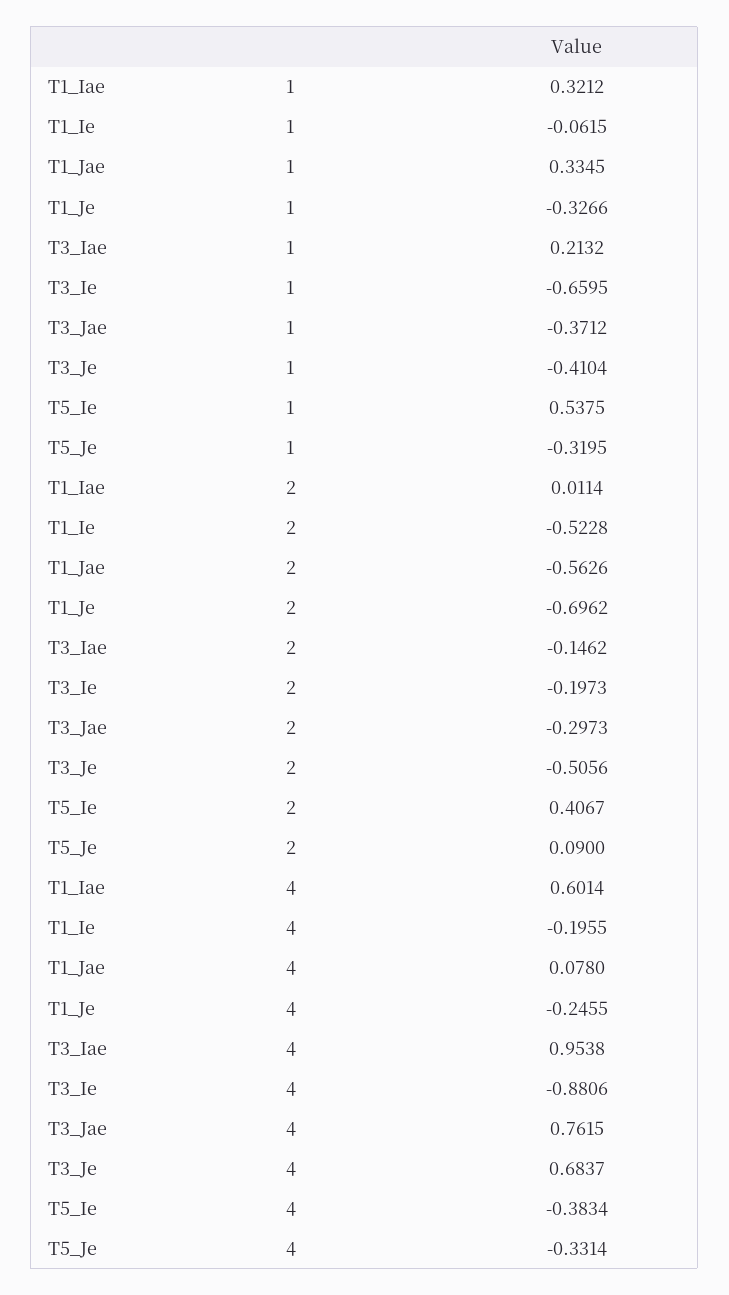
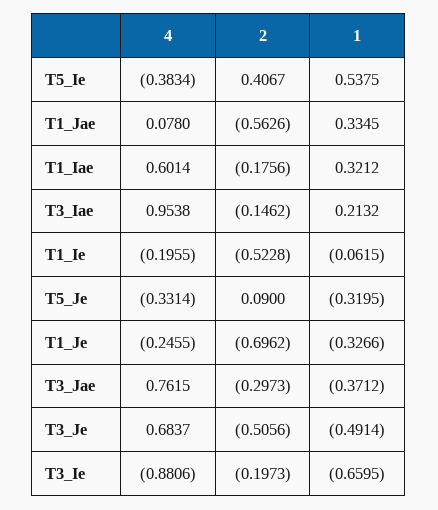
  {
    "T1_Iae": {
      "1": 0.3212,
-     "2": 0.0114,
+     "2": -0.1756,
      "4": 0.6014
    },
    "T1_Ie": {
      "1": -0.0615,
      "2": -0.5228,
      "4": -0.1955
    },
    "T1_Jae": {
      "1": 0.3345,
      "2": -0.5626,
      "4": 0.078
    },
    "T1_Je": {
      "1": -0.3266,
      "2": -0.6962,
      "4": -0.2455
    },
    "T3_Iae": {
      "1": 0.2132,
      "2": -0.1462,
      "4": 0.9538
    },
    "T3_Ie": {
      "1": -0.6595,
      "2": -0.1973,
      "4": -0.8806
    },
    "T3_Jae": {
      "1": -0.3712,
      "2": -0.2973,
      "4": 0.7615
    },
    "T3_Je": {
-     "1": -0.4104,
+     "1": -0.4914,
      "2": -0.5056,
      "4": 0.6837
    },
    "T5_Ie": {
      "1": 0.5375,
      "2": 0.4067,
      "4": -0.3834
    },
    "T5_Je": {
      "1": -0.3195,
      "2": 0.09,
      "4": -0.3314
    }
  }

